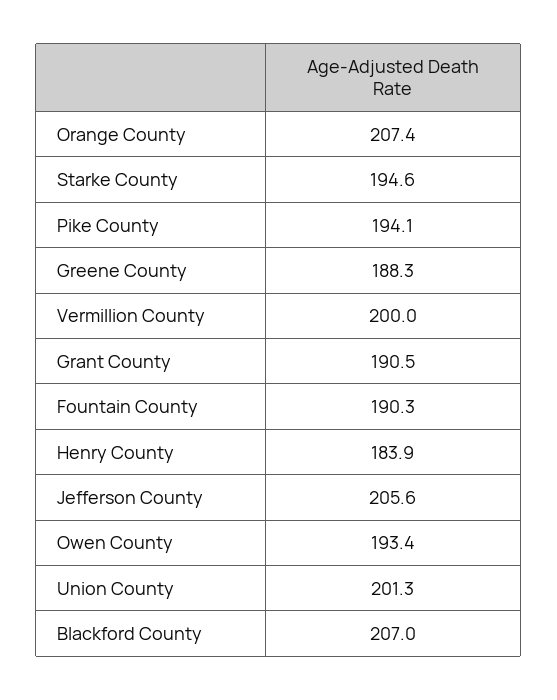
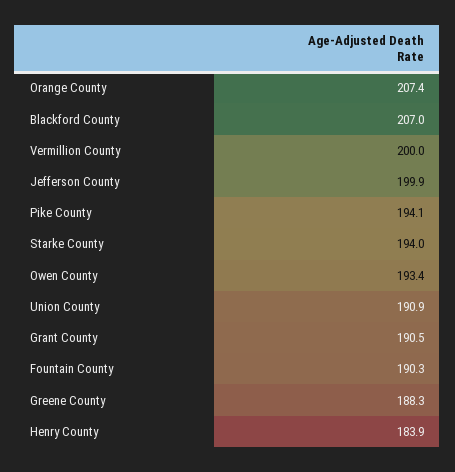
  {
    "Orange County": 207.4,
-   "Starke County": 194.6,
+   "Starke County": 194,
    "Pike County": 194.1,
    "Greene County": 188.3,
    "Vermillion County": 200,
    "Grant County": 190.5,
    "Fountain County": 190.3,
    "Henry County": 183.9,
-   "Jefferson County": 205.6,
+   "Jefferson County": 199.9,
    "Owen County": 193.4,
-   "Union County": 201.3,
+   "Union County": 190.9,
    "Blackford County": 207
  }

